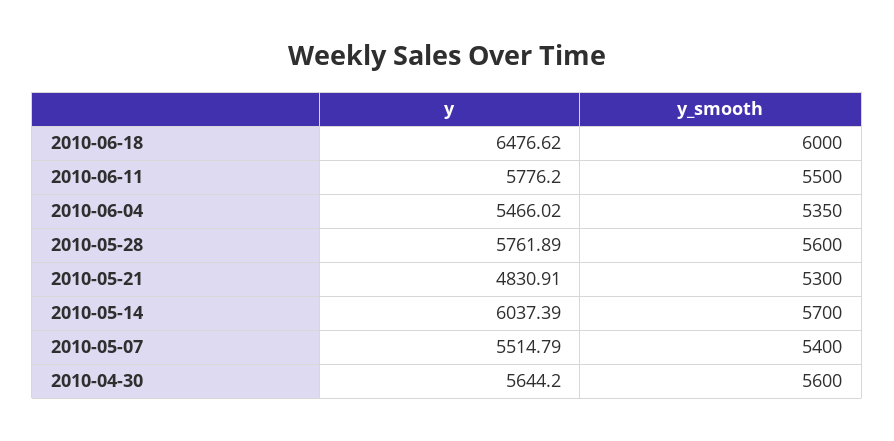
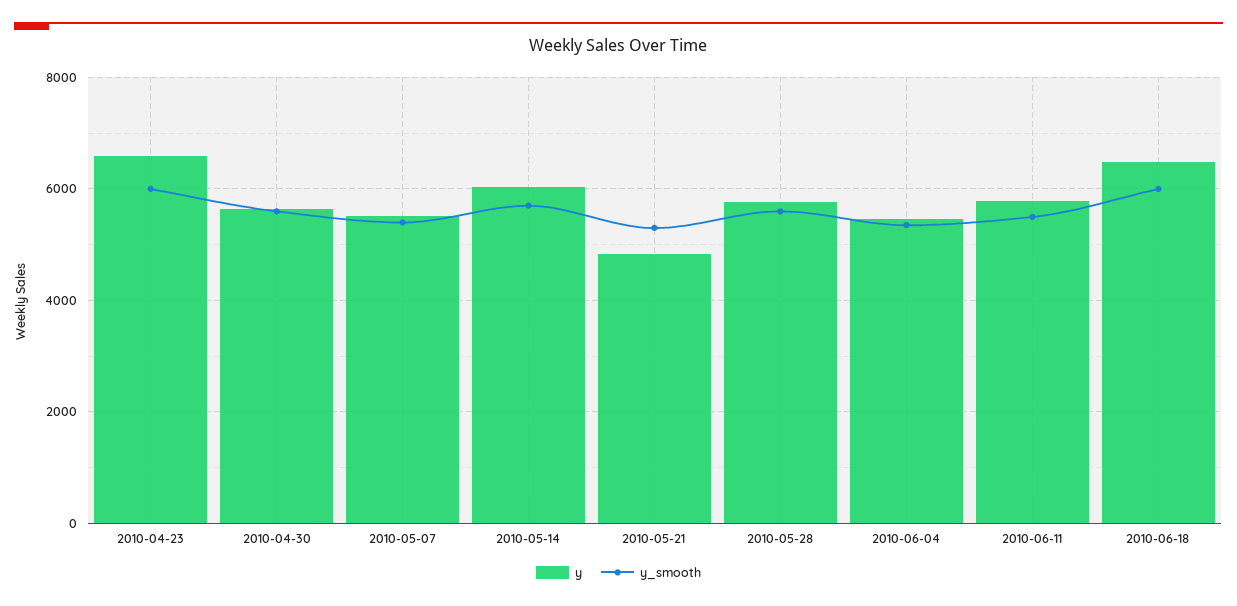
  {
    "y": {
      "2010-06-18": 6476.62,
      "2010-06-11": 5776.2,
      "2010-06-04": 5466.02,
      "2010-05-28": 5761.89,
      "2010-05-21": 4830.91,
      "2010-05-14": 6037.39,
      "2010-05-07": 5514.79,
-     "2010-04-30": 5644.2
+     "2010-04-30": 5644.2,
+     "2010-04-23": 6600
    },
    "y_smooth": {
      "2010-06-18": 6000,
      "2010-06-11": 5500,
      "2010-06-04": 5350,
      "2010-05-28": 5600,
      "2010-05-21": 5300,
      "2010-05-14": 5700,
      "2010-05-07": 5400,
-     "2010-04-30": 5600
+     "2010-04-30": 5600,
+     "2010-04-23": 6000
    }
  }

